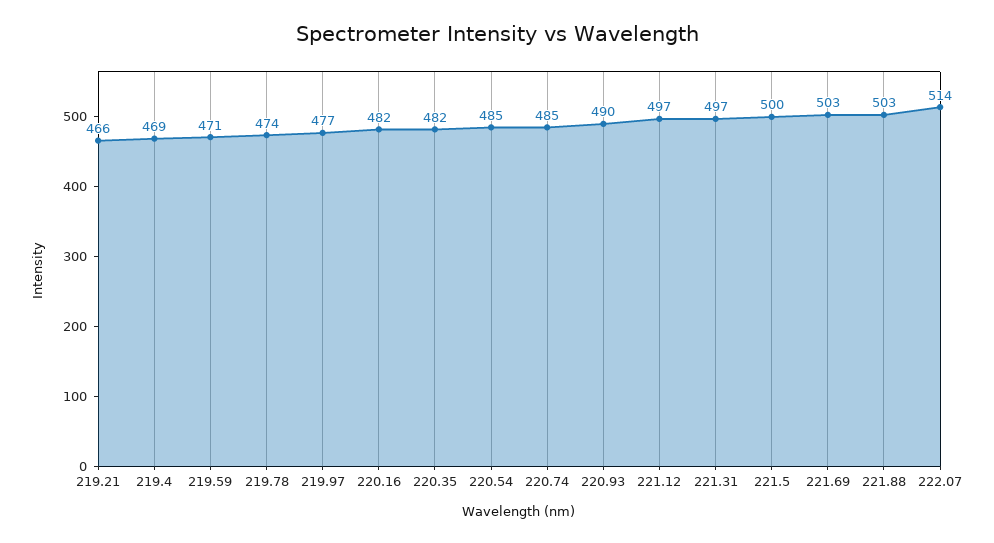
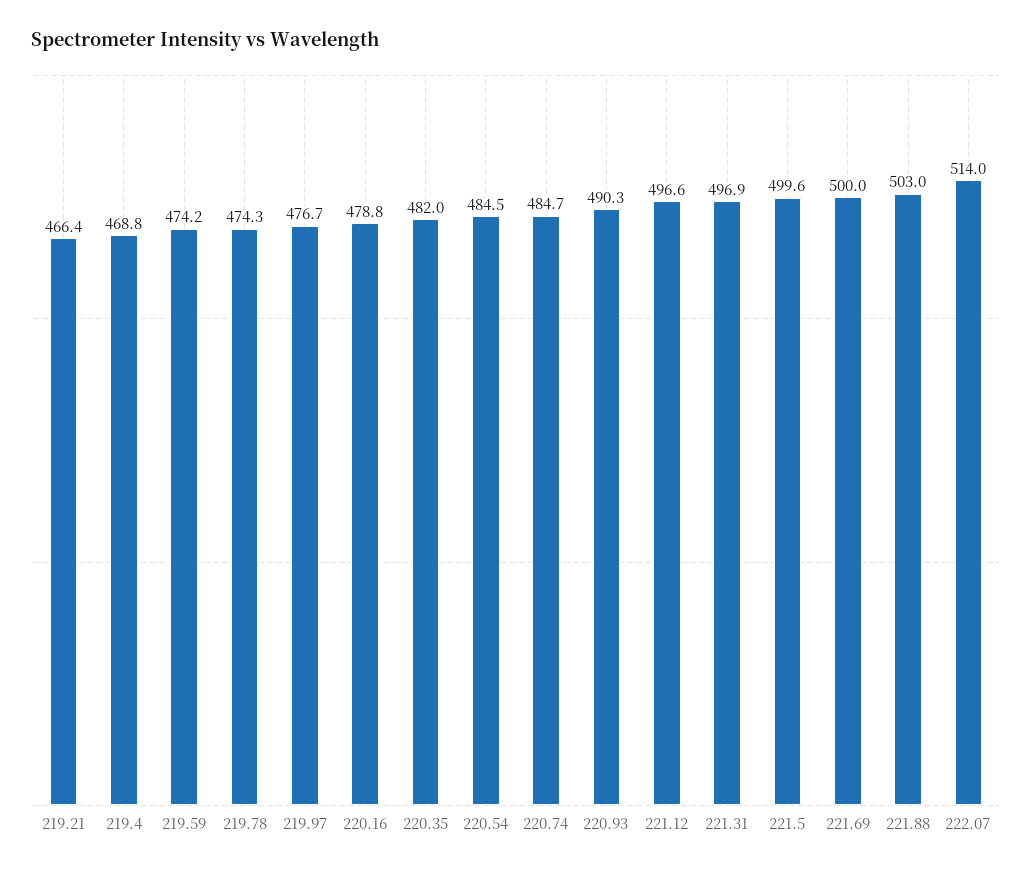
  {
    "219.21": 466.4,
    "219.4": 468.8,
-   "219.59": 471,
+   "219.59": 474.2,
    "219.78": 474.3,
    "219.97": 476.7,
-   "220.16": 482,
+   "220.16": 478.8,
    "220.35": 482,
    "220.54": 484.5,
    "220.74": 484.7,
    "220.93": 490.3,
    "221.12": 496.6,
    "221.31": 496.9,
    "221.5": 499.6,
-   "221.69": 503,
+   "221.69": 500,
    "221.88": 503,
    "222.07": 514
  }

